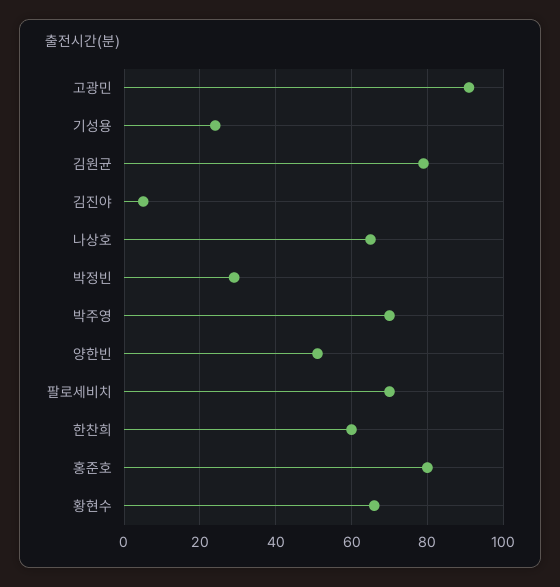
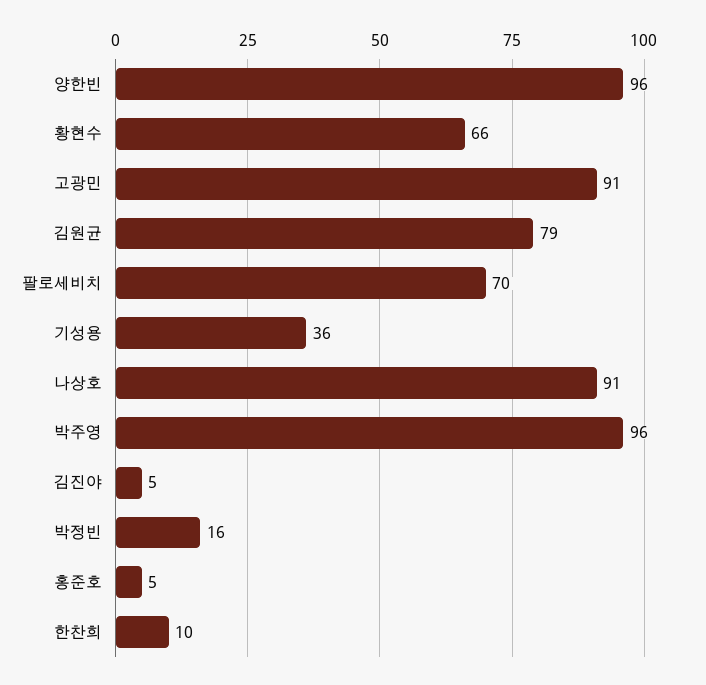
  {
    "고광민": 91,
-   "기성용": 25,
+   "기성용": 36,
    "김원균": 79,
    "김진야": 5,
-   "나상호": 65,
+   "나상호": 91,
-   "박정빈": 30,
+   "박정빈": 16,
-   "박주영": 70,
+   "박주영": 96,
-   "양한빈": 50,
+   "양한빈": 96,
    "팔로세비치": 70,
-   "한찬희": 60,
+   "한찬희": 10,
-   "홍준호": 80,
+   "홍준호": 5,
    "황현수": 66
  }

